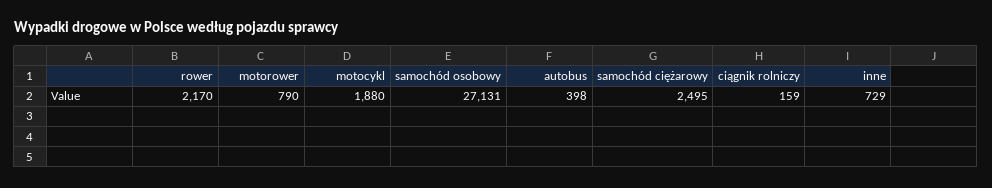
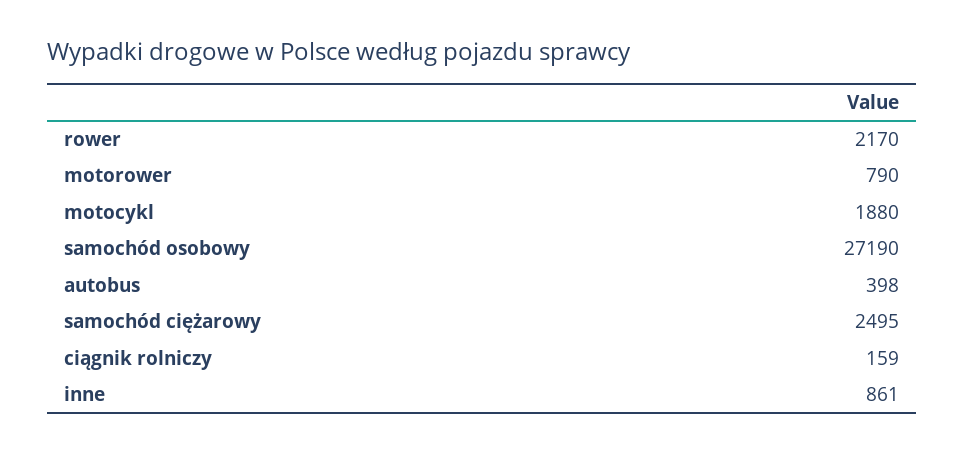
  {
    "rower": 2170,
    "motorower": 790,
    "motocykl": 1880,
-   "samochód osobowy": 27131,
+   "samochód osobowy": 27190,
    "autobus": 398,
    "samochód ciężarowy": 2495,
    "ciągnik rolniczy": 159,
-   "inne": 729
+   "inne": 861
  }

